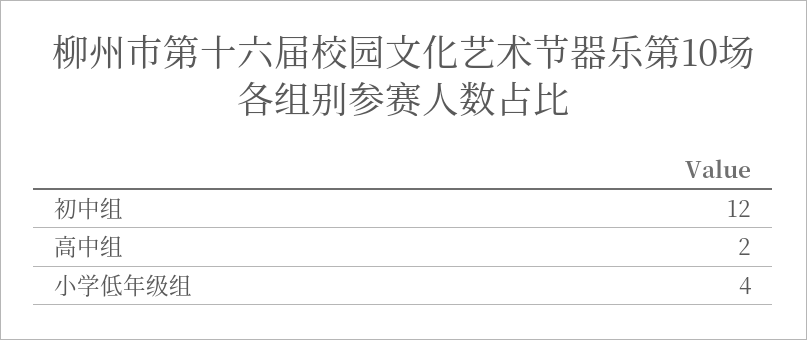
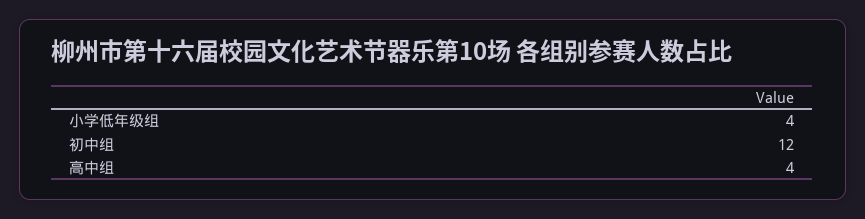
  {
    "初中组": 12,
-   "高中组": 2,
+   "高中组": 4,
    "小学低年级组": 4
  }

